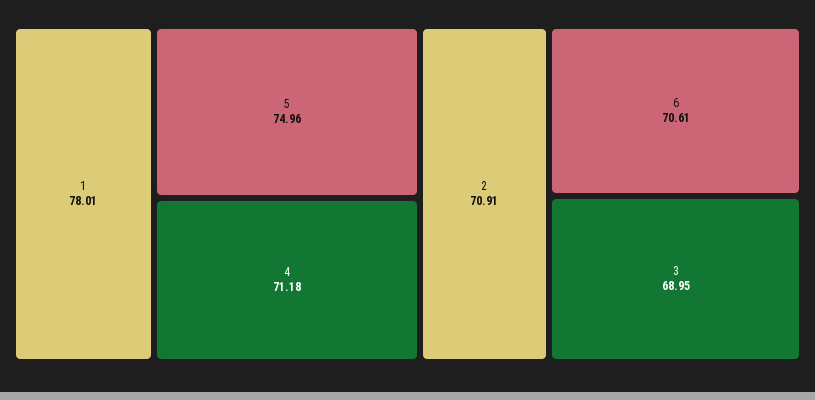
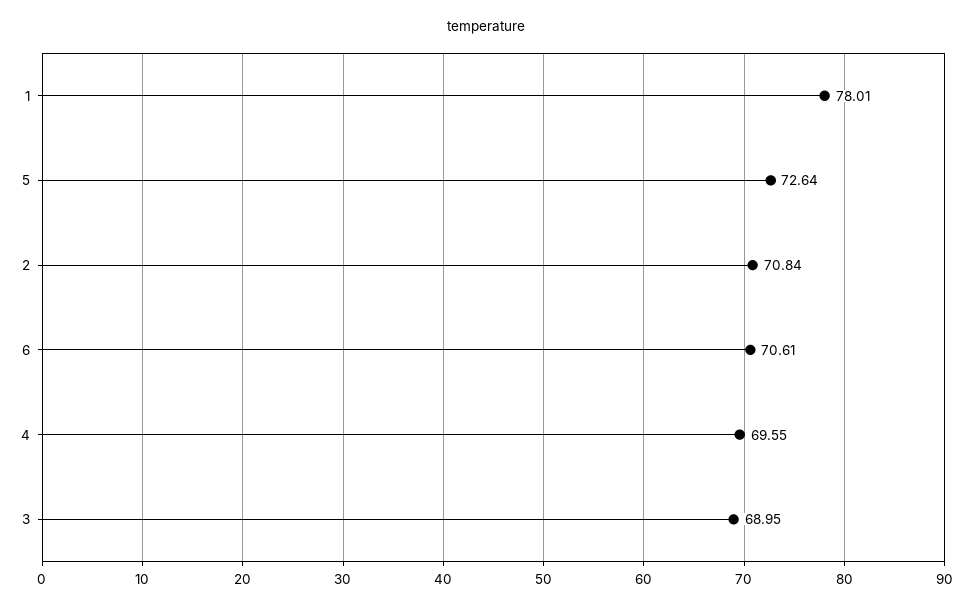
  {
    "1": 78.01,
-   "5": 74.96,
+   "5": 72.64,
-   "4": 71.18,
+   "4": 69.55,
-   "2": 70.91,
+   "2": 70.84,
    "6": 70.61,
    "3": 68.95
  }

